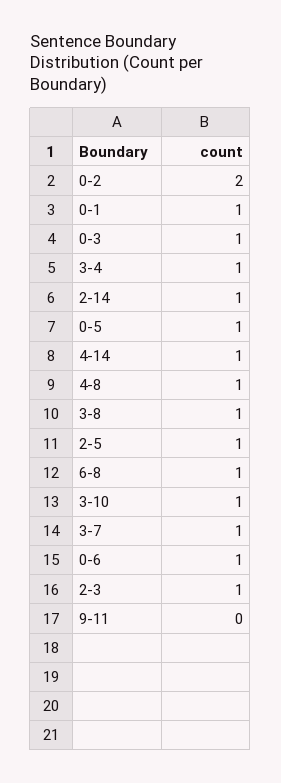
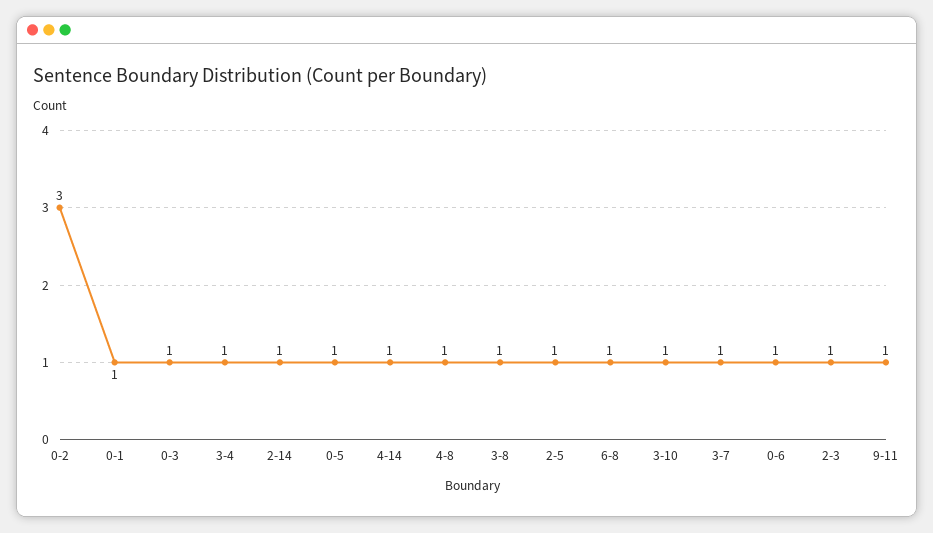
  {
-   "0-2": 2,
+   "0-2": 3,
    "0-1": 1,
    "0-3": 1,
    "3-4": 1,
    "2-14": 1,
    "0-5": 1,
    "4-14": 1,
    "4-8": 1,
    "3-8": 1,
    "2-5": 1,
    "6-8": 1,
    "3-10": 1,
    "3-7": 1,
    "0-6": 1,
    "2-3": 1,
-   "9-11": 0
+   "9-11": 1
  }

